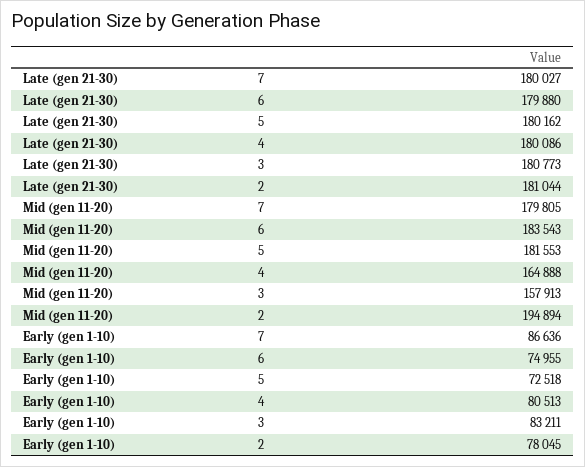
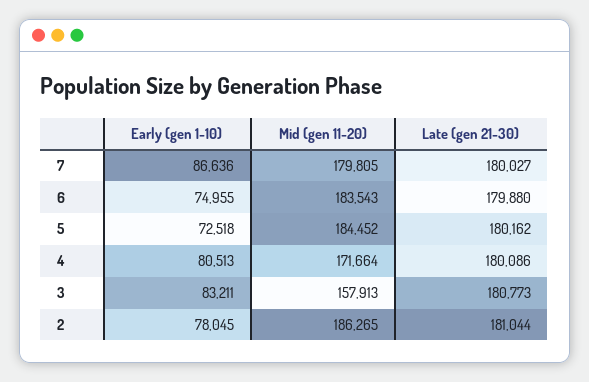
  {
    "Late (gen 21-30)": {
      "7": 180027,
      "6": 179880,
      "5": 180162,
      "4": 180086,
      "3": 180773,
      "2": 181044
    },
    "Mid (gen 11-20)": {
      "7": 179805,
      "6": 183543,
-     "5": 181553,
+     "5": 184452,
-     "4": 164888,
+     "4": 171664,
      "3": 157913,
-     "2": 194894
+     "2": 186265
    },
    "Early (gen 1-10)": {
      "7": 86636,
      "6": 74955,
      "5": 72518,
      "4": 80513,
      "3": 83211,
      "2": 78045
    }
  }

